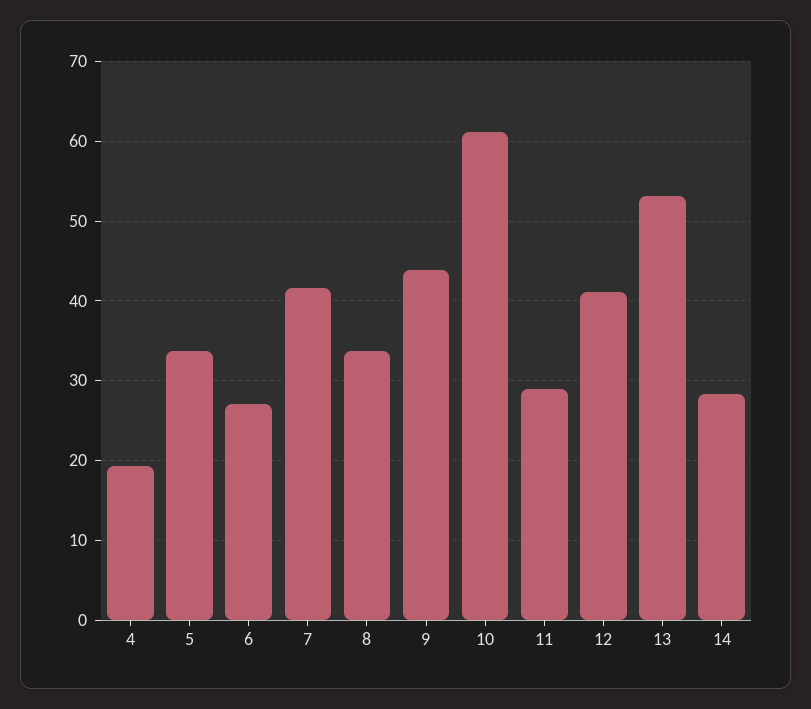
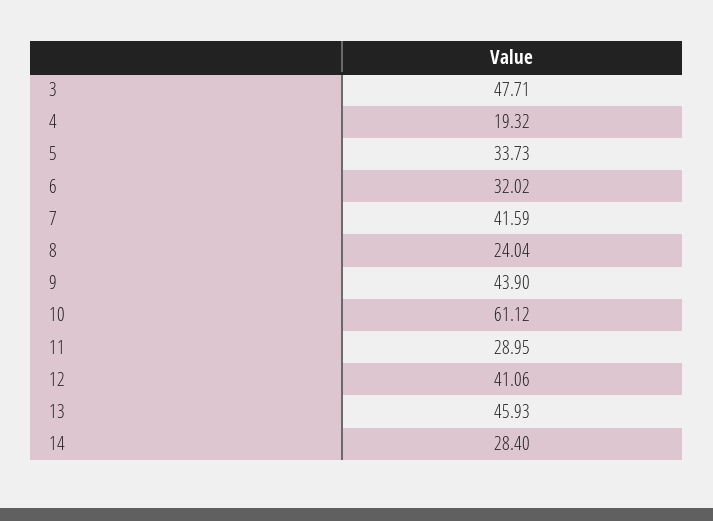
  {
    "4": 19.32,
    "5": 33.73,
-   "6": 27,
+   "6": 32.02,
    "7": 41.59,
-   "8": 34,
+   "8": 24.04,
    "9": 43.9,
    "10": 61.12,
    "11": 28.95,
    "12": 41.06,
-   "13": 53,
+   "13": 45.93,
-   "14": 28.4
+   "14": 28.4,
+   "3": 47.71
  }

